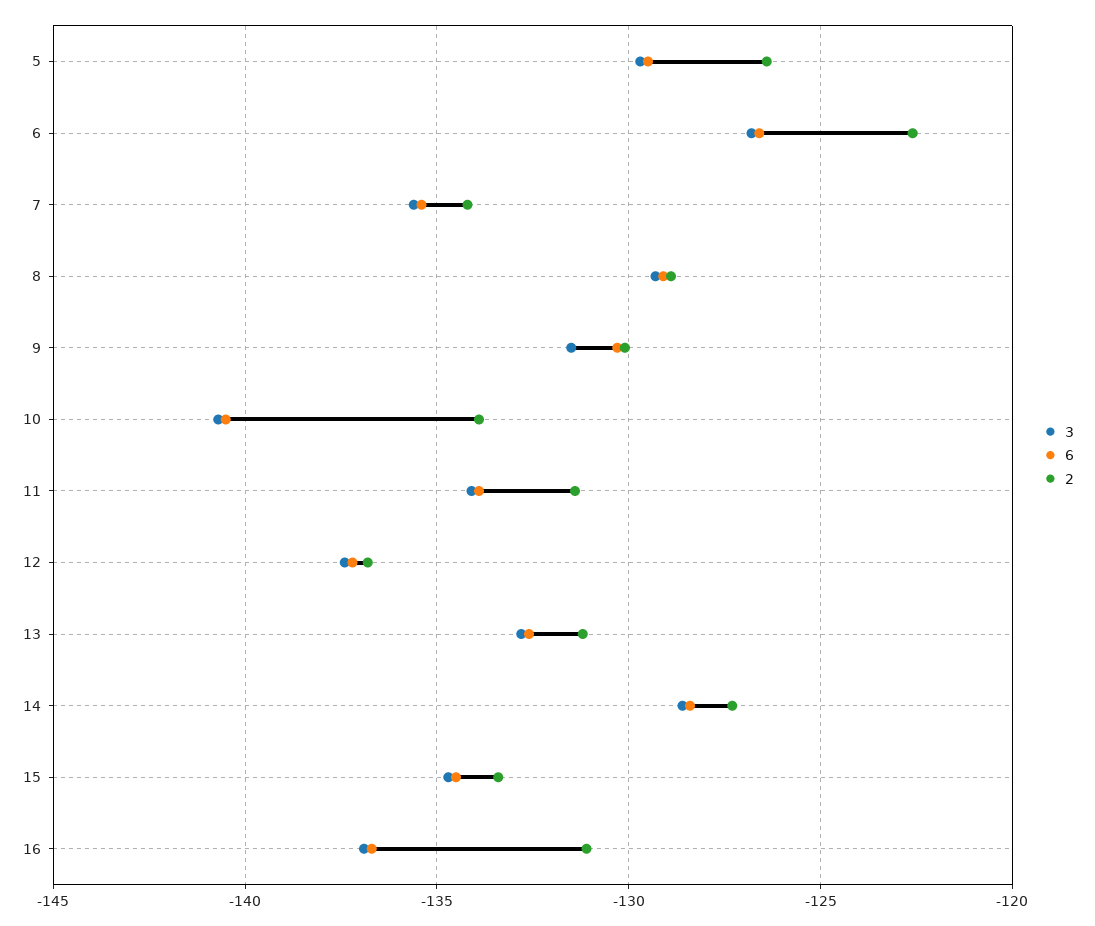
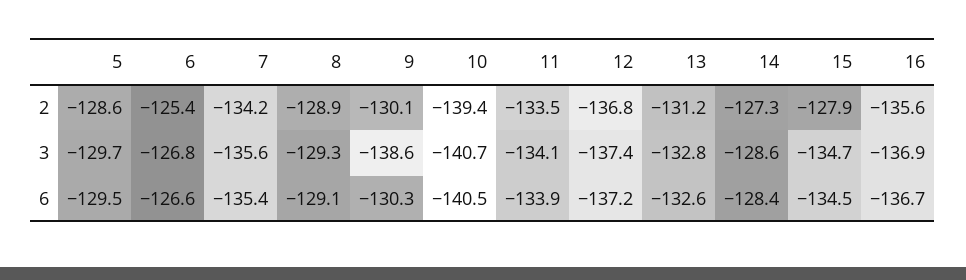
  {
    "3": {
      "5": -129.7,
      "6": -126.8,
      "7": -135.6,
      "8": -129.3,
-     "9": -131.5,
+     "9": -138.6,
      "10": -140.7,
      "11": -134.1,
      "12": -137.4,
      "13": -132.8,
      "14": -128.6,
      "15": -134.7,
      "16": -136.9
    },
    "6": {
      "5": -129.5,
      "6": -126.6,
      "7": -135.4,
      "8": -129.1,
      "9": -130.3,
      "10": -140.5,
      "11": -133.9,
      "12": -137.2,
      "13": -132.6,
      "14": -128.4,
      "15": -134.5,
      "16": -136.7
    },
    "2": {
-     "5": -126.5,
+     "5": -128.6,
-     "6": -122.5,
+     "6": -125.4,
      "7": -134.2,
      "8": -128.9,
      "9": -130.1,
-     "10": -134,
+     "10": -139.4,
-     "11": -131.5,
+     "11": -133.5,
      "12": -136.8,
      "13": -131.2,
      "14": -127.3,
-     "15": -133.5,
+     "15": -127.9,
-     "16": -131
+     "16": -135.6
    }
  }

